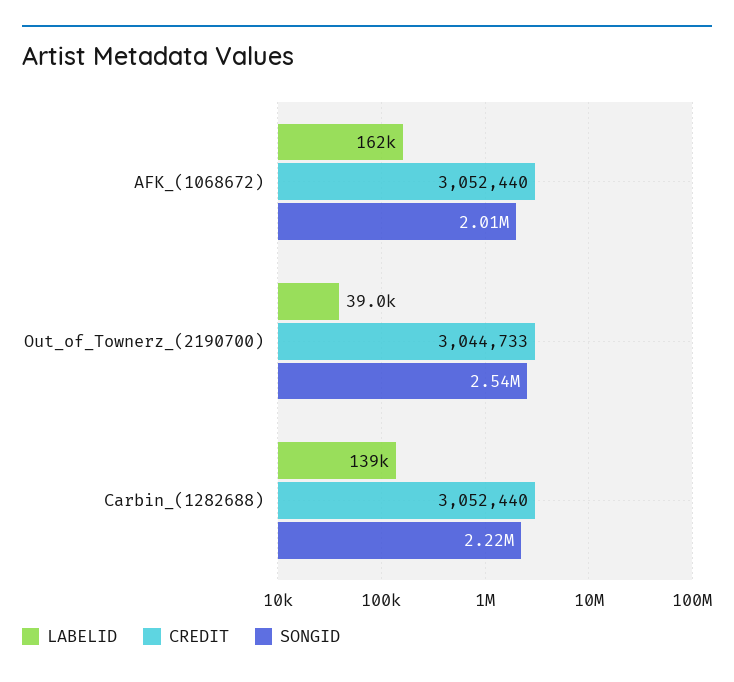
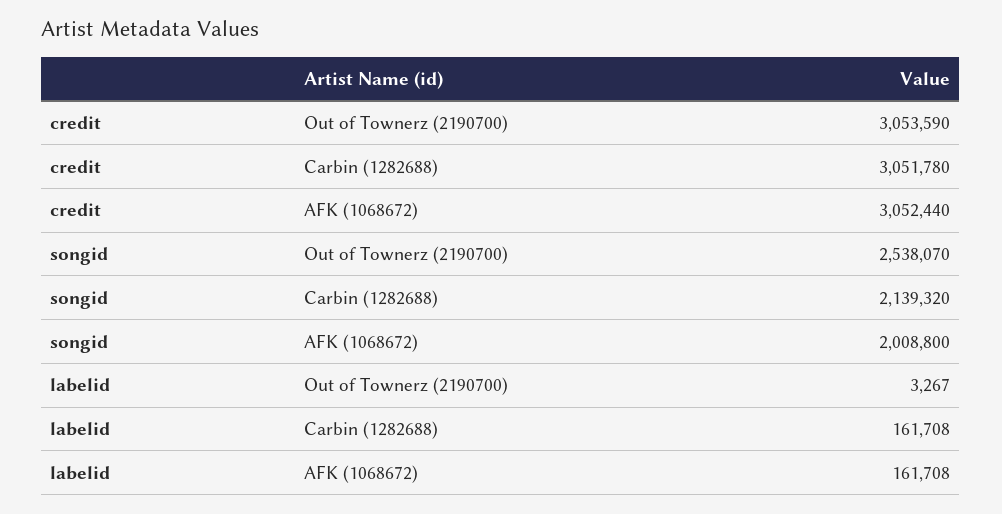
  {
    "LABELID": {
      "AFK_(1068672)": 161708,
-     "Out_of_Townerz_(2190700)": 39000,
+     "Out_of_Townerz_(2190700)": 3267,
-     "Carbin_(1282688)": 139000
+     "Carbin_(1282688)": 161708
    },
    "CREDIT": {
      "AFK_(1068672)": 3052440,
-     "Out_of_Townerz_(2190700)": 3044733,
+     "Out_of_Townerz_(2190700)": 3053590,
-     "Carbin_(1282688)": 3052440
+     "Carbin_(1282688)": 3051780
    },
    "SONGID": {
      "AFK_(1068672)": 2008800,
      "Out_of_Townerz_(2190700)": 2538070,
-     "Carbin_(1282688)": 2220000
+     "Carbin_(1282688)": 2139320
    }
  }

